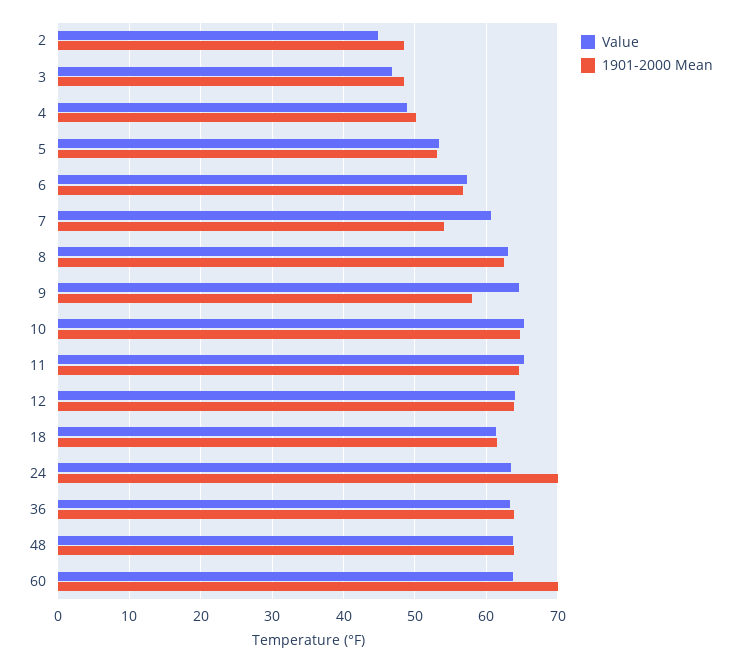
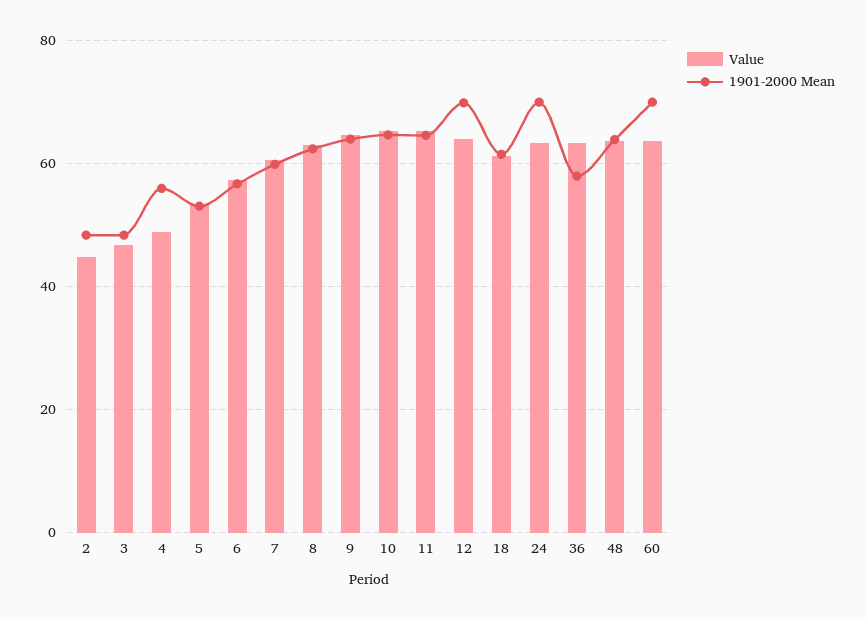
  {
    "Value": {
      "2": 45,
      "3": 47,
      "4": 49,
      "5": 53,
      "6": 57,
      "7": 61,
      "8": 63,
      "9": 65,
      "10": 65,
      "11": 65,
      "12": 64,
      "18": 61,
      "24": 63,
      "36": 63,
      "48": 64,
      "60": 64
    },
    "1901-2000 Mean": {
      "2": 48,
      "3": 48,
-     "4": 50,
+     "4": 56,
      "5": 53,
      "6": 57,
-     "7": 54,
+     "7": 60,
      "8": 62,
-     "9": 58,
+     "9": 64,
      "10": 65,
      "11": 65,
-     "12": 64,
+     "12": 70,
      "18": 62,
      "24": 70,
-     "36": 64,
+     "36": 58,
      "48": 64,
      "60": 70
    }
  }

